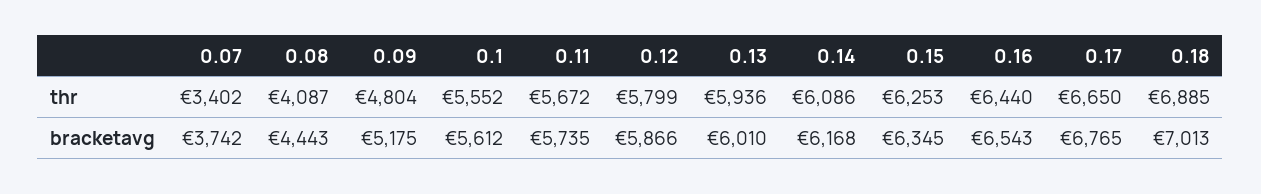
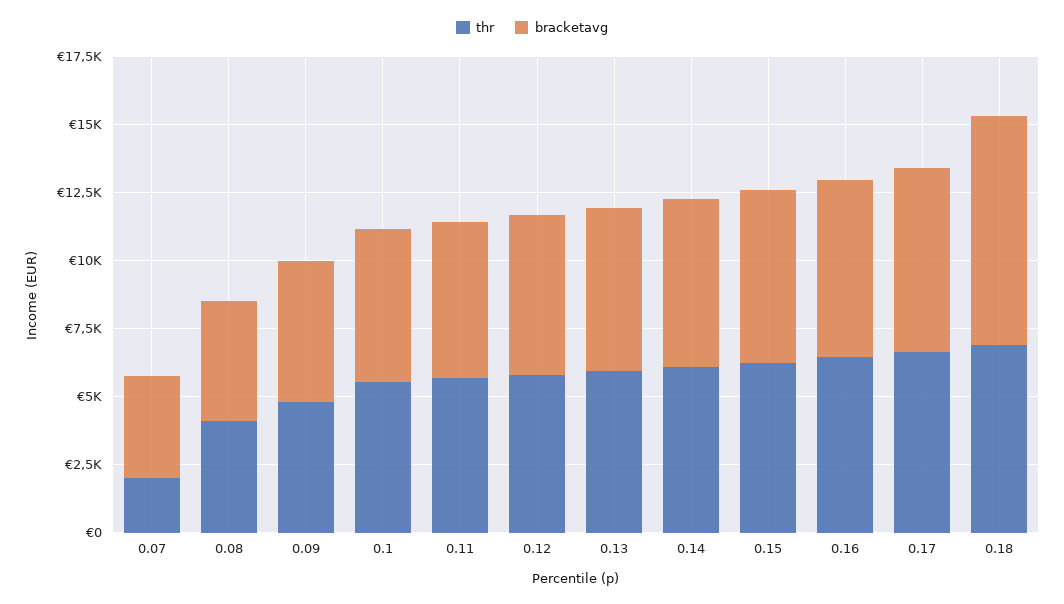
  {
    "thr": {
-     "0.07": 3402,
+     "0.07": 2000,
      "0.08": 4087,
      "0.09": 4804,
      "0.1": 5552,
      "0.11": 5672,
      "0.12": 5799,
      "0.13": 5936,
      "0.14": 6086,
      "0.15": 6253,
      "0.16": 6440,
      "0.17": 6650,
      "0.18": 6885
    },
    "bracketavg": {
      "0.07": 3742,
      "0.08": 4443,
      "0.09": 5175,
      "0.1": 5612,
      "0.11": 5735,
      "0.12": 5866,
      "0.13": 6010,
      "0.14": 6168,
      "0.15": 6345,
      "0.16": 6543,
      "0.17": 6765,
-     "0.18": 7013
+     "0.18": 8500
    }
  }

